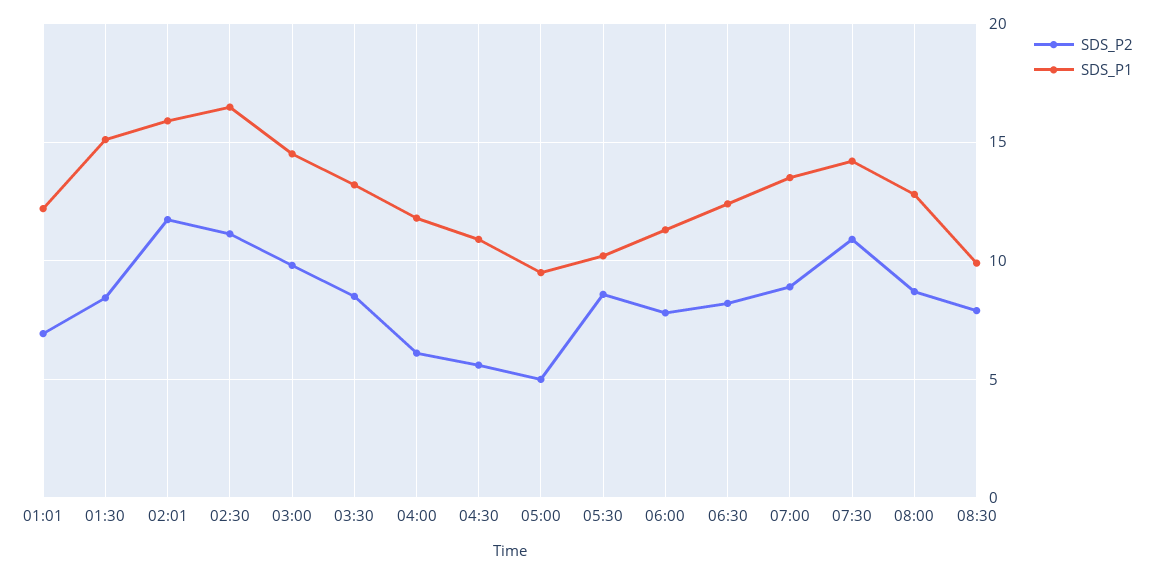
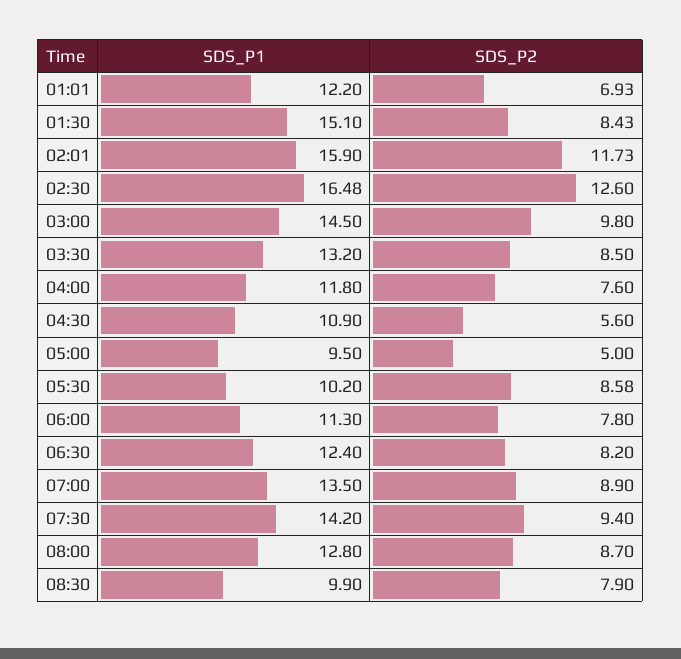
  {
    "SDS_P2": {
      "01:01": 6.93,
      "01:30": 8.43,
      "02:01": 11.73,
-     "02:30": 11,
+     "02:30": 12.6,
      "03:00": 9.8,
      "03:30": 8.5,
-     "04:00": 6,
+     "04:00": 7.6,
      "04:30": 5.6,
      "05:00": 5,
      "05:30": 8.58,
      "06:00": 7.8,
      "06:30": 8.2,
      "07:00": 8.9,
-     "07:30": 11,
+     "07:30": 9.4,
      "08:00": 8.7,
      "08:30": 7.9
    },
    "SDS_P1": {
      "01:01": 12.2,
      "01:30": 15.1,
      "02:01": 15.9,
      "02:30": 16.48,
      "03:00": 14.5,
      "03:30": 13.2,
      "04:00": 11.8,
      "04:30": 10.9,
      "05:00": 9.5,
      "05:30": 10.2,
      "06:00": 11.3,
      "06:30": 12.4,
      "07:00": 13.5,
      "07:30": 14.2,
      "08:00": 12.8,
      "08:30": 9.9
    }
  }

